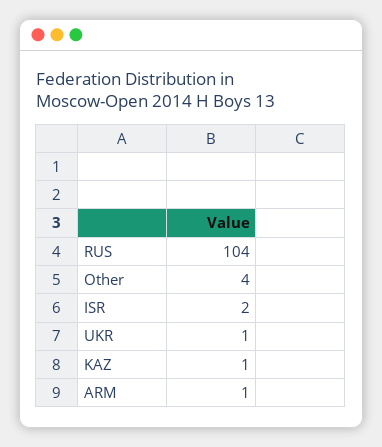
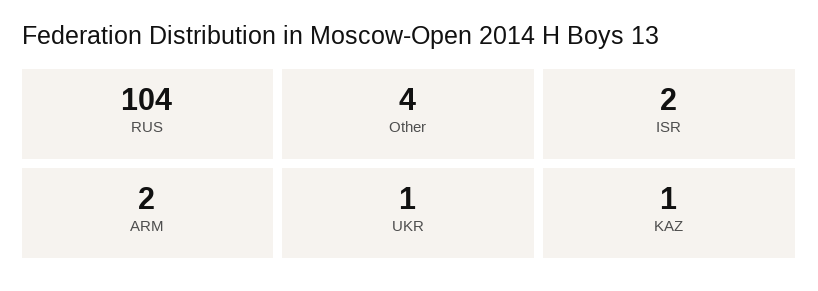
  {
    "RUS": 104,
    "Other": 4,
    "ISR": 2,
    "UKR": 1,
    "KAZ": 1,
-   "ARM": 1
+   "ARM": 2
  }

